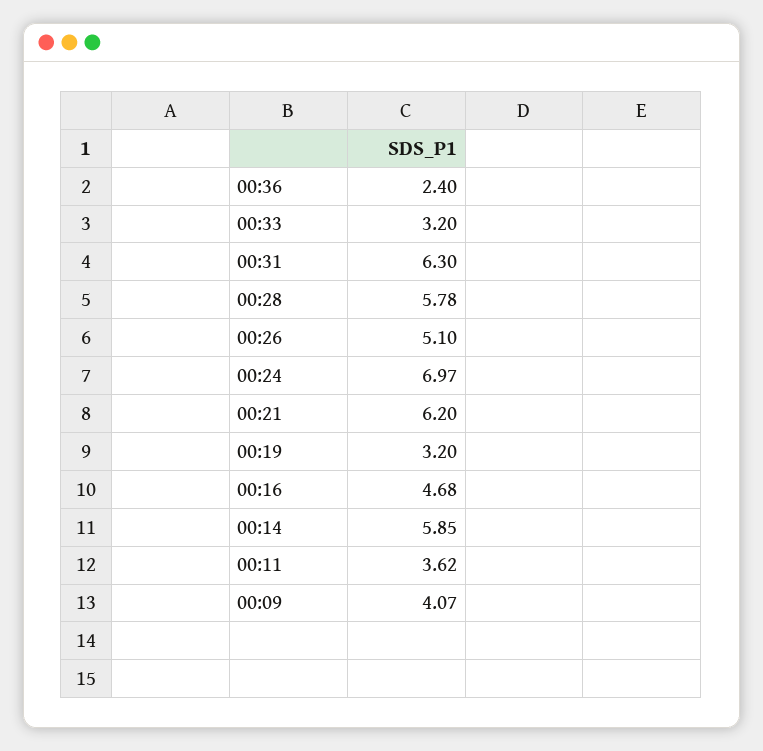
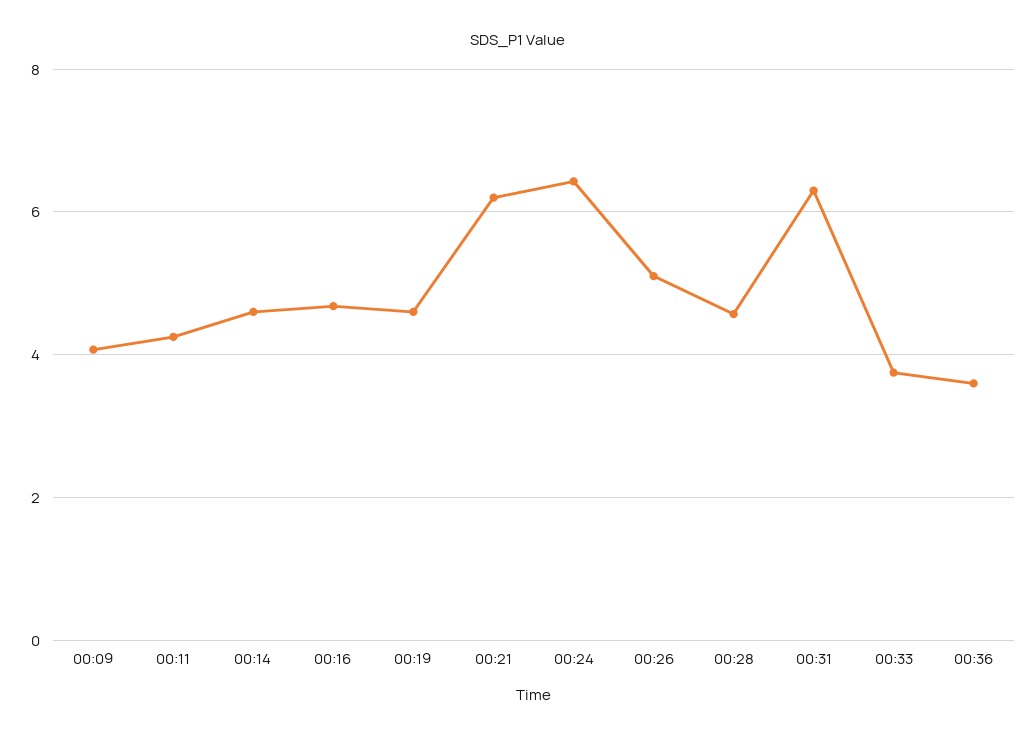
  {
-   "00:36": 2.4,
+   "00:36": 3.6,
-   "00:33": 3.2,
+   "00:33": 3.8,
    "00:31": 6.3,
-   "00:28": 5.78,
+   "00:28": 4.6,
    "00:26": 5.1,
-   "00:24": 6.97,
+   "00:24": 6.4,
    "00:21": 6.2,
-   "00:19": 3.2,
+   "00:19": 4.6,
    "00:16": 4.68,
-   "00:14": 5.85,
+   "00:14": 4.6,
-   "00:11": 3.62,
+   "00:11": 4.2,
    "00:09": 4.07
  }

